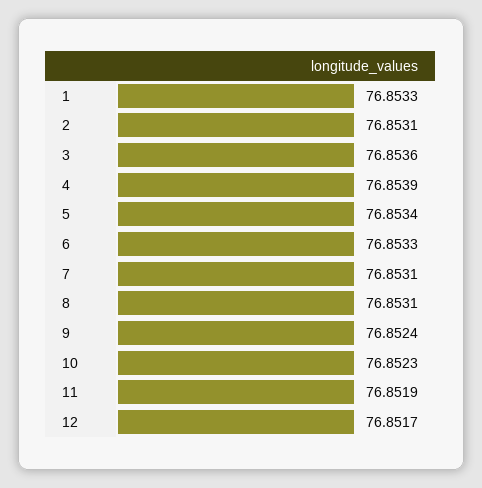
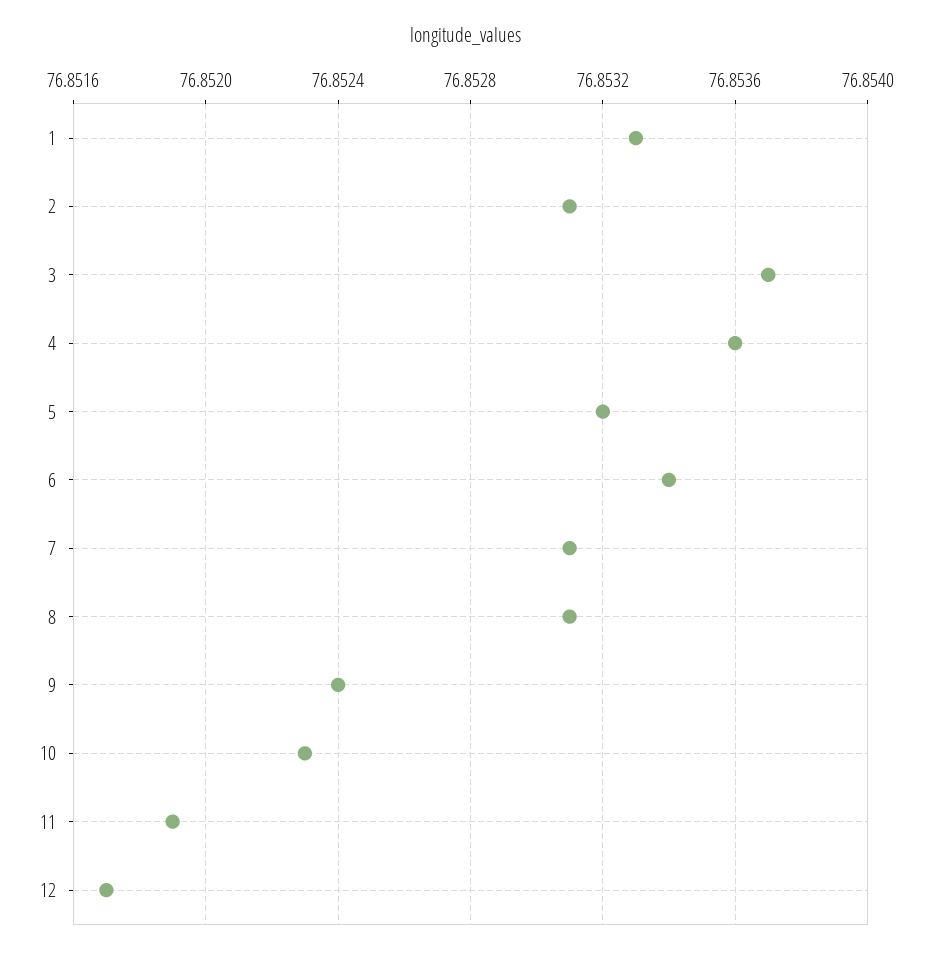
  {
    "1": 76.8533,
    "2": 76.8531,
-   "3": 76.8536,
+   "3": 76.8537,
-   "4": 76.8539,
+   "4": 76.8536,
-   "5": 76.8534,
+   "5": 76.8532,
-   "6": 76.8533,
+   "6": 76.8534,
    "7": 76.8531,
    "8": 76.8531,
    "9": 76.8524,
    "10": 76.8523,
    "11": 76.8519,
    "12": 76.8517
  }

